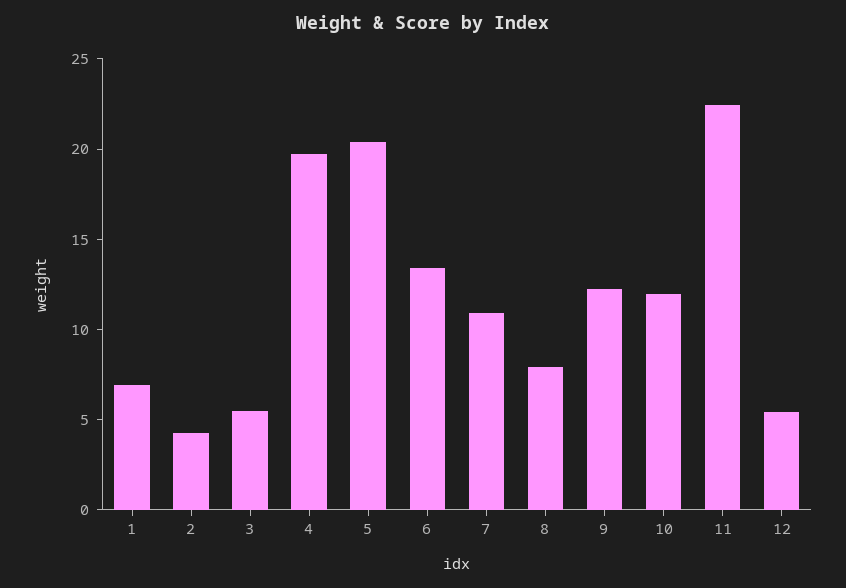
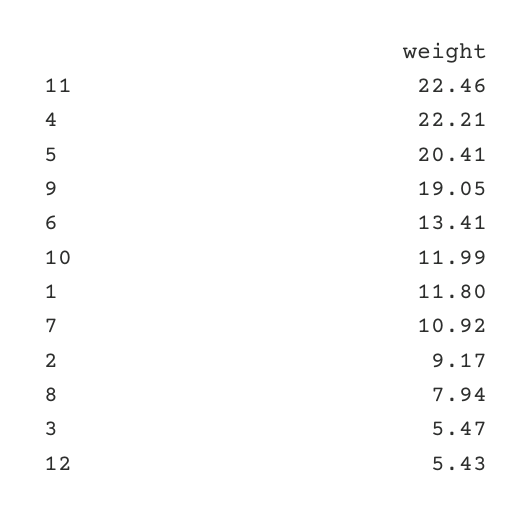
  {
-   "1": 7,
+   "1": 11.8,
-   "2": 4,
+   "2": 9.17,
    "3": 5.47,
-   "4": 20,
+   "4": 22.21,
    "5": 20.41,
    "6": 13.41,
    "7": 10.92,
    "8": 7.94,
-   "9": 12,
+   "9": 19.05,
    "10": 11.99,
    "11": 22.46,
    "12": 5.43
  }

